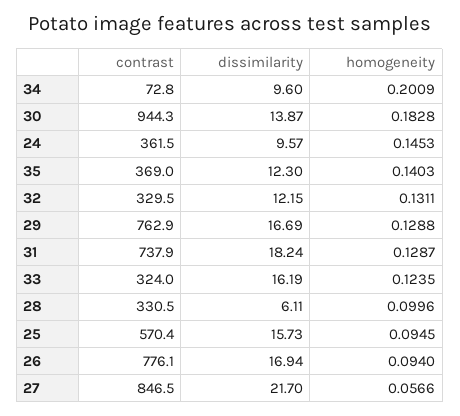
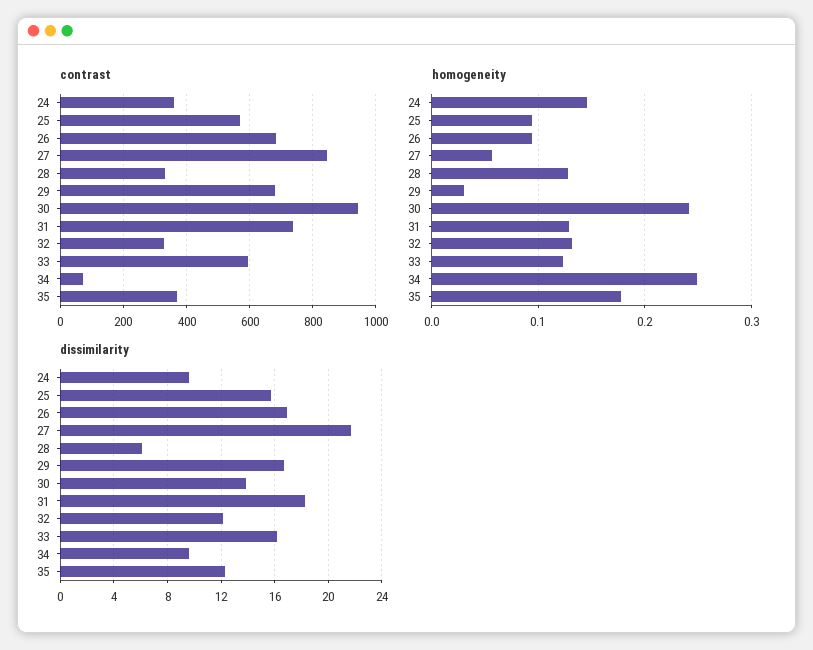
  {
    "contrast": {
      "34": 72.8,
      "30": 944.3,
      "24": 361.5,
      "35": 369,
      "32": 329.5,
-     "29": 762.9,
+     "29": 680,
      "31": 737.9,
-     "33": 324,
+     "33": 600,
      "28": 330.5,
      "25": 570.4,
-     "26": 776.1,
+     "26": 680,
      "27": 846.5
    },
    "dissimilarity": {
      "34": 9.6,
      "30": 13.87,
      "24": 9.57,
      "35": 12.3,
      "32": 12.15,
      "29": 16.69,
      "31": 18.24,
      "33": 16.19,
      "28": 6.11,
      "25": 15.73,
      "26": 16.94,
      "27": 21.7
    },
    "homogeneity": {
-     "34": 0.2009,
+     "34": 0.25,
-     "30": 0.1828,
+     "30": 0.24,
      "24": 0.1453,
-     "35": 0.1403,
+     "35": 0.18,
      "32": 0.1311,
-     "29": 0.1288,
+     "29": 0.03,
      "31": 0.1287,
      "33": 0.1235,
-     "28": 0.0996,
+     "28": 0.13,
      "25": 0.0945,
      "26": 0.094,
      "27": 0.0566
    }
  }

